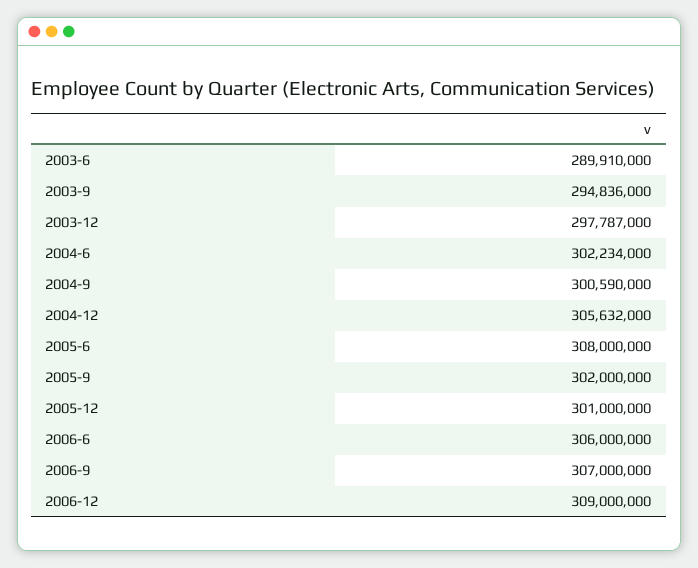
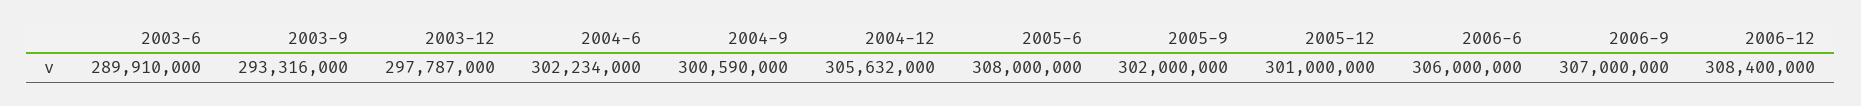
  {
    "2003-6": 289910000,
-   "2003-9": 294836000,
+   "2003-9": 293316000,
    "2003-12": 297787000,
    "2004-6": 302234000,
    "2004-9": 300590000,
    "2004-12": 305632000,
    "2005-6": 308000000,
    "2005-9": 302000000,
    "2005-12": 301000000,
    "2006-6": 306000000,
    "2006-9": 307000000,
-   "2006-12": 309000000
+   "2006-12": 308400000
  }

